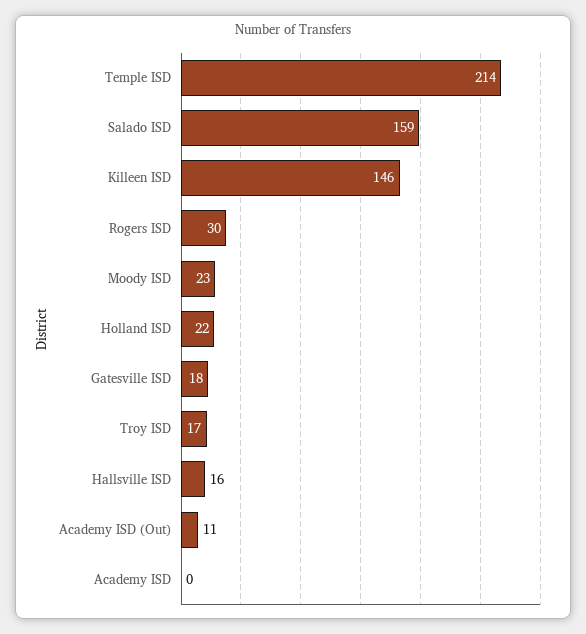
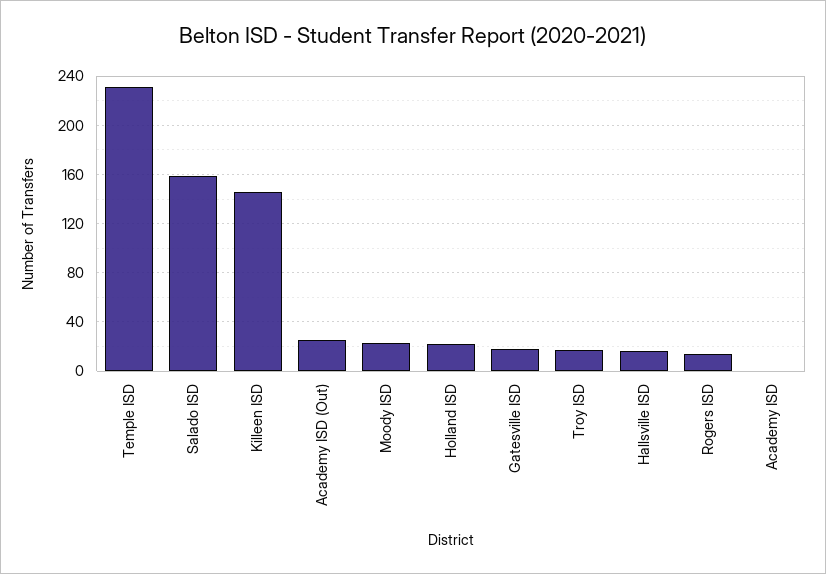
  {
-   "Temple ISD": 214,
+   "Temple ISD": 230,
    "Salado ISD": 159,
    "Killeen ISD": 146,
-   "Rogers ISD": 30,
+   "Rogers ISD": 15,
    "Moody ISD": 23,
    "Holland ISD": 22,
    "Gatesville ISD": 18,
    "Troy ISD": 17,
    "Hallsville ISD": 16,
-   "Academy ISD (Out)": 11,
+   "Academy ISD (Out)": 25,
    "Academy ISD": 0
  }

